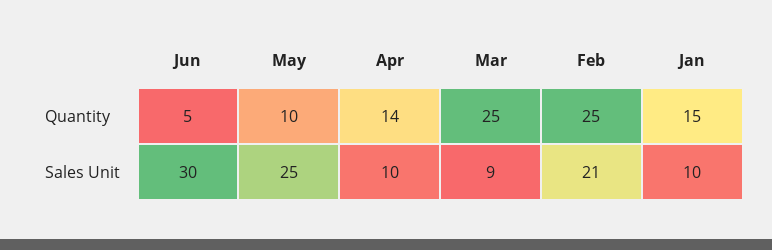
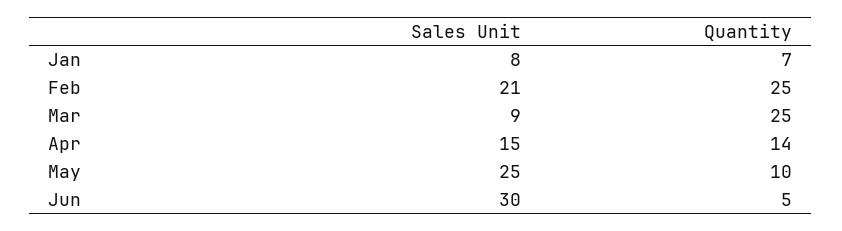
  {
    "Jun": {
      "Quantity": 5,
      "Sales Unit": 30
    },
    "May": {
      "Quantity": 10,
      "Sales Unit": 25
    },
    "Apr": {
      "Quantity": 14,
-     "Sales Unit": 10
+     "Sales Unit": 15
    },
    "Mar": {
      "Quantity": 25,
      "Sales Unit": 9
    },
    "Feb": {
      "Quantity": 25,
      "Sales Unit": 21
    },
    "Jan": {
-     "Quantity": 15,
+     "Quantity": 7,
-     "Sales Unit": 10
+     "Sales Unit": 8
    }
  }

